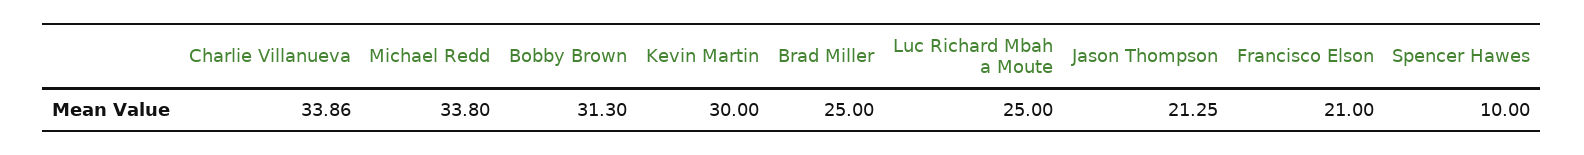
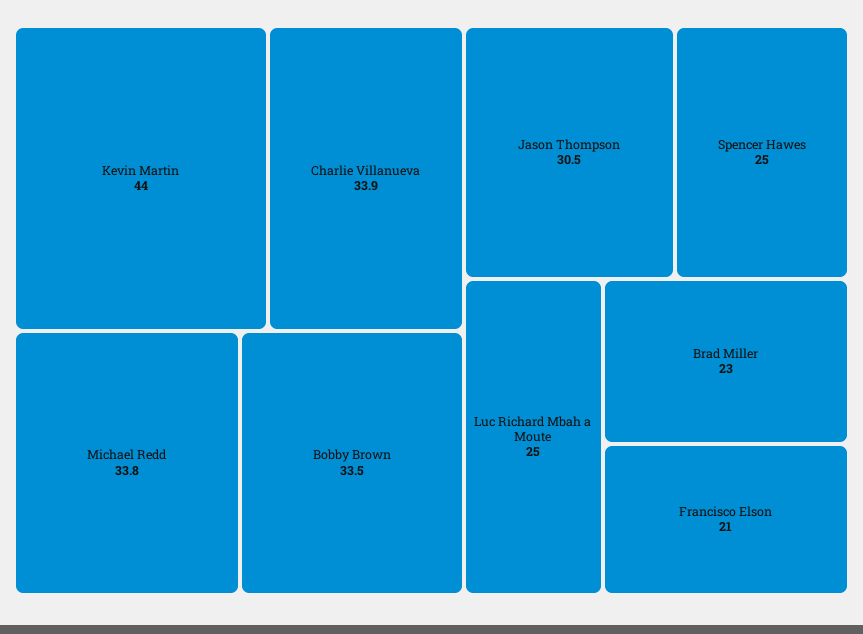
  {
    "Charlie Villanueva": 33.86,
    "Michael Redd": 33.8,
-   "Bobby Brown": 31.3,
+   "Bobby Brown": 33.5,
-   "Kevin Martin": 30,
+   "Kevin Martin": 44,
-   "Brad Miller": 25,
+   "Brad Miller": 23,
    "Luc Richard Mbah a Moute": 25,
-   "Jason Thompson": 21.25,
+   "Jason Thompson": 30.5,
    "Francisco Elson": 21,
-   "Spencer Hawes": 10
+   "Spencer Hawes": 25
  }

